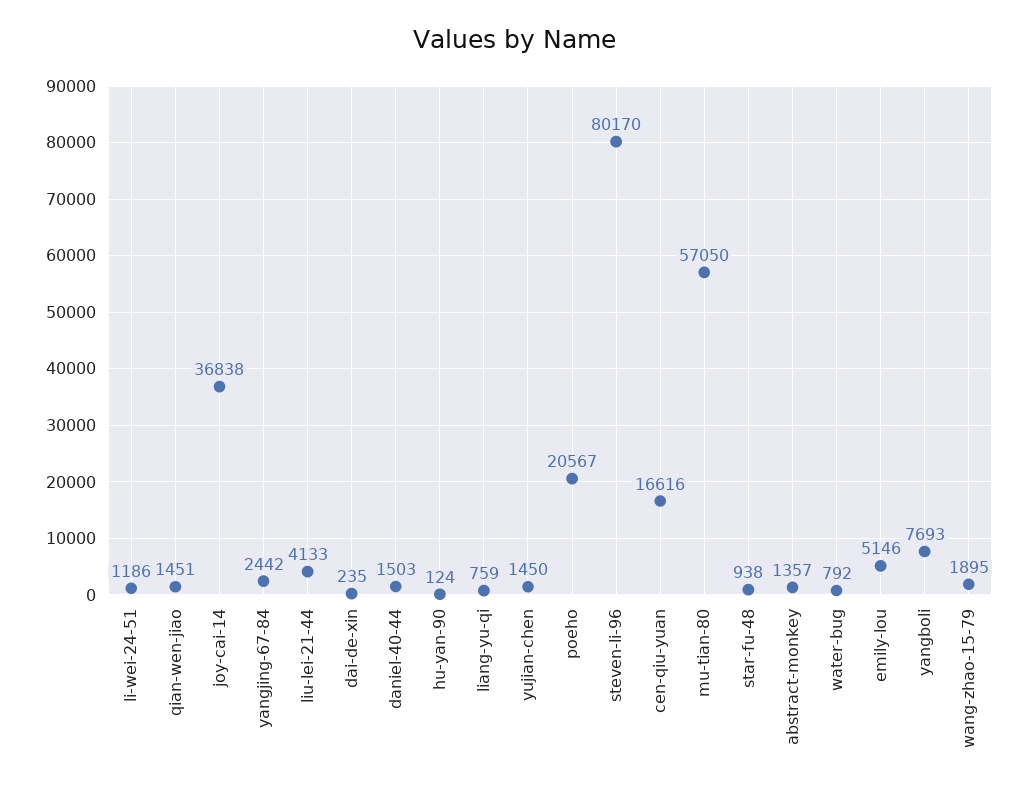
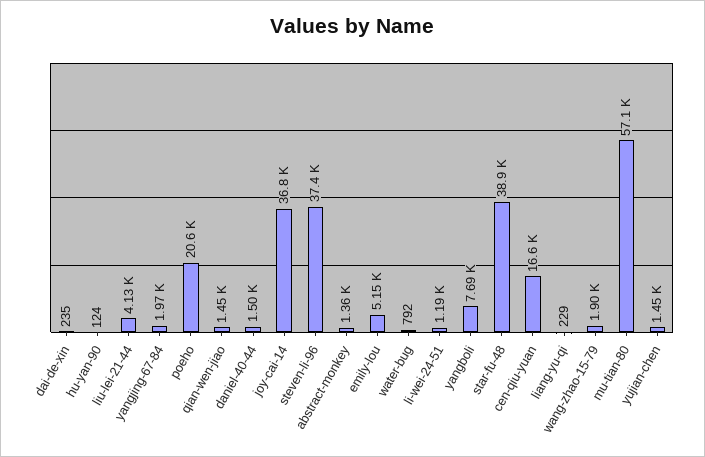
  {
    "li-wei-24-51": 1186,
    "qian-wen-jiao": 1451,
    "joy-cai-14": 36838,
-   "yangjing-67-84": 2442,
+   "yangjing-67-84": 1970,
    "liu-lei-21-44": 4133,
    "dai-de-xin": 235,
    "daniel-40-44": 1503,
    "hu-yan-90": 124,
-   "liang-yu-qi": 759,
+   "liang-yu-qi": 229,
    "yujian-chen": 1450,
    "poeho": 20567,
-   "steven-li-96": 80170,
+   "steven-li-96": 37400,
    "cen-qiu-yuan": 16616,
    "mu-tian-80": 57050,
-   "star-fu-48": 938,
+   "star-fu-48": 38900,
    "abstract-monkey": 1357,
    "water-bug": 792,
    "emily-lou": 5146,
    "yangboli": 7693,
    "wang-zhao-15-79": 1895
  }

